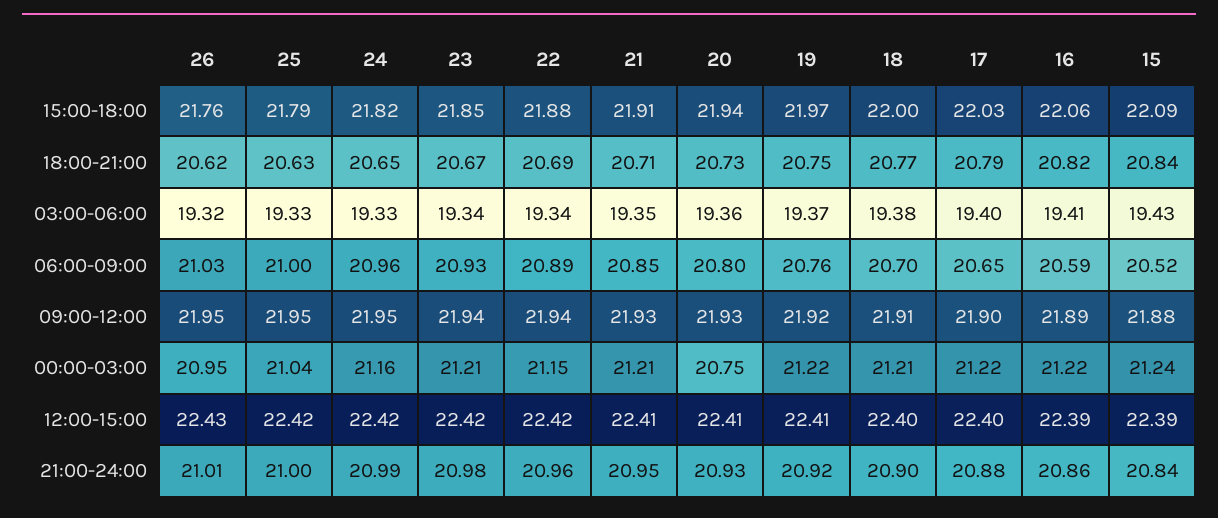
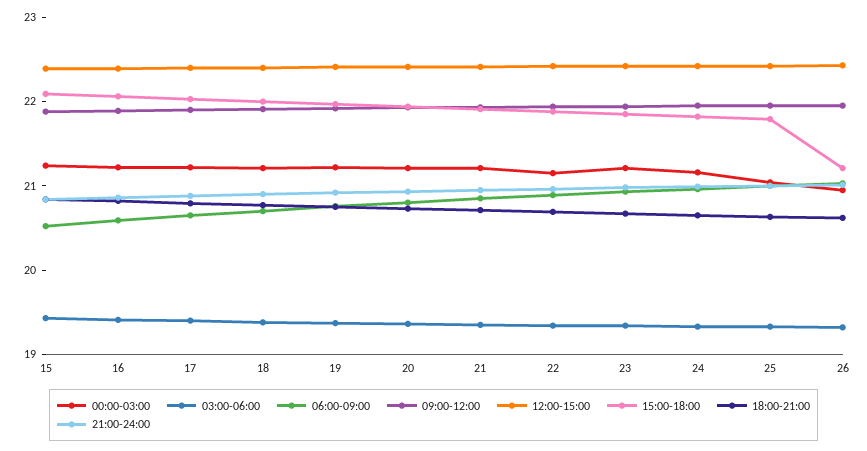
  {
    "15:00-18:00": {
-     "26": 21.76,
+     "26": 21.2,
      "25": 21.79,
      "24": 21.82,
      "23": 21.85,
      "22": 21.88,
      "21": 21.91,
      "20": 21.94,
      "19": 21.97,
      "18": 22,
      "17": 22.03,
      "16": 22.06,
      "15": 22.09
    },
    "18:00-21:00": {
      "26": 20.62,
      "25": 20.63,
      "24": 20.65,
      "23": 20.67,
      "22": 20.69,
      "21": 20.71,
      "20": 20.73,
      "19": 20.75,
      "18": 20.77,
      "17": 20.79,
      "16": 20.82,
      "15": 20.84
    },
    "03:00-06:00": {
      "26": 19.32,
      "25": 19.33,
      "24": 19.33,
      "23": 19.34,
      "22": 19.34,
      "21": 19.35,
      "20": 19.36,
      "19": 19.37,
      "18": 19.38,
      "17": 19.4,
      "16": 19.41,
      "15": 19.43
    },
    "06:00-09:00": {
      "26": 21.03,
      "25": 21,
      "24": 20.96,
      "23": 20.93,
      "22": 20.89,
      "21": 20.85,
      "20": 20.8,
      "19": 20.76,
      "18": 20.7,
      "17": 20.65,
      "16": 20.59,
      "15": 20.52
    },
    "09:00-12:00": {
      "26": 21.95,
      "25": 21.95,
      "24": 21.95,
      "23": 21.94,
      "22": 21.94,
      "21": 21.93,
      "20": 21.93,
      "19": 21.92,
      "18": 21.91,
      "17": 21.9,
      "16": 21.89,
      "15": 21.88
    },
    "00:00-03:00": {
      "26": 20.95,
      "25": 21.04,
      "24": 21.16,
      "23": 21.21,
      "22": 21.15,
      "21": 21.21,
-     "20": 20.75,
+     "20": 21.2,
      "19": 21.22,
      "18": 21.21,
      "17": 21.22,
      "16": 21.22,
      "15": 21.24
    },
    "12:00-15:00": {
      "26": 22.43,
      "25": 22.42,
      "24": 22.42,
      "23": 22.42,
      "22": 22.42,
      "21": 22.41,
      "20": 22.41,
      "19": 22.41,
      "18": 22.4,
      "17": 22.4,
      "16": 22.39,
      "15": 22.39
    },
    "21:00-24:00": {
      "26": 21.01,
      "25": 21,
      "24": 20.99,
      "23": 20.98,
      "22": 20.96,
      "21": 20.95,
      "20": 20.93,
      "19": 20.92,
      "18": 20.9,
      "17": 20.88,
      "16": 20.86,
      "15": 20.84
    }
  }

